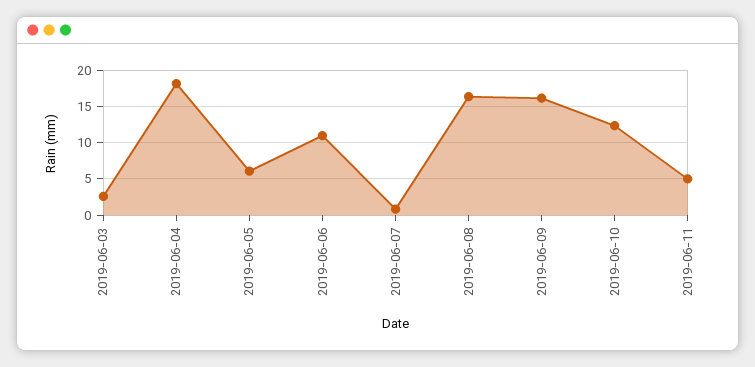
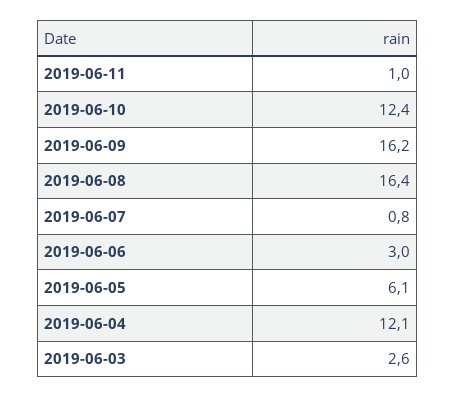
  {
    "2019-06-03": 2.6,
-   "2019-06-04": 18,
+   "2019-06-04": 12.1,
    "2019-06-05": 6.1,
-   "2019-06-06": 11,
+   "2019-06-06": 3,
    "2019-06-07": 0.8,
    "2019-06-08": 16.4,
    "2019-06-09": 16.2,
    "2019-06-10": 12.4,
-   "2019-06-11": 5
+   "2019-06-11": 1
  }

